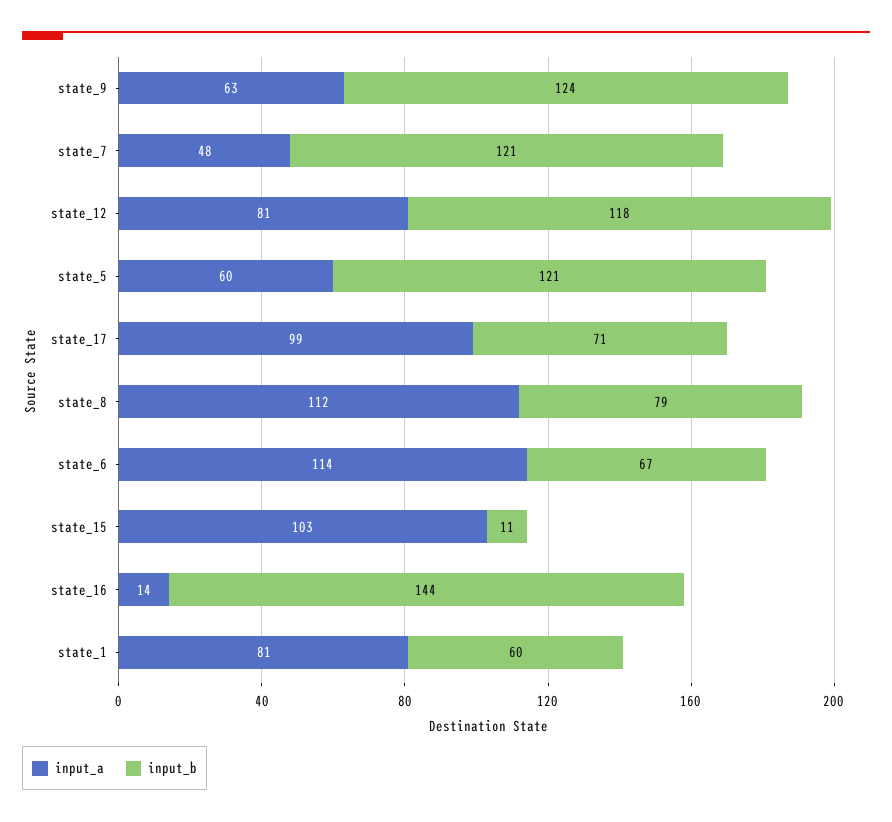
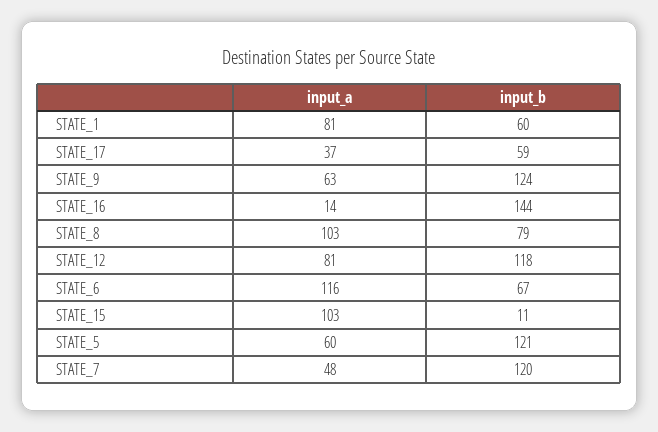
  {
    "input_a": {
      "state_9": 63,
      "state_7": 48,
      "state_12": 81,
      "state_5": 60,
-     "state_17": 99,
+     "state_17": 37,
-     "state_8": 112,
+     "state_8": 103,
-     "state_6": 114,
+     "state_6": 116,
      "state_15": 103,
      "state_16": 14,
      "state_1": 81
    },
    "input_b": {
      "state_9": 124,
-     "state_7": 121,
+     "state_7": 120,
      "state_12": 118,
      "state_5": 121,
-     "state_17": 71,
+     "state_17": 59,
      "state_8": 79,
      "state_6": 67,
      "state_15": 11,
      "state_16": 144,
      "state_1": 60
    }
  }

